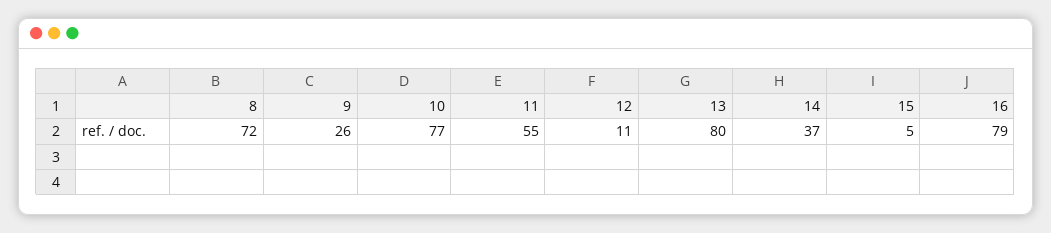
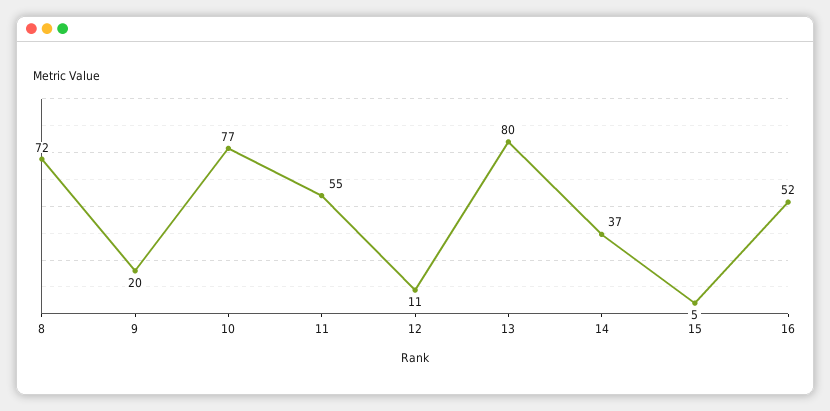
  {
    "8": 72,
-   "9": 26,
+   "9": 20,
    "10": 77,
    "11": 55,
    "12": 11,
    "13": 80,
    "14": 37,
    "15": 5,
-   "16": 79
+   "16": 52
  }

